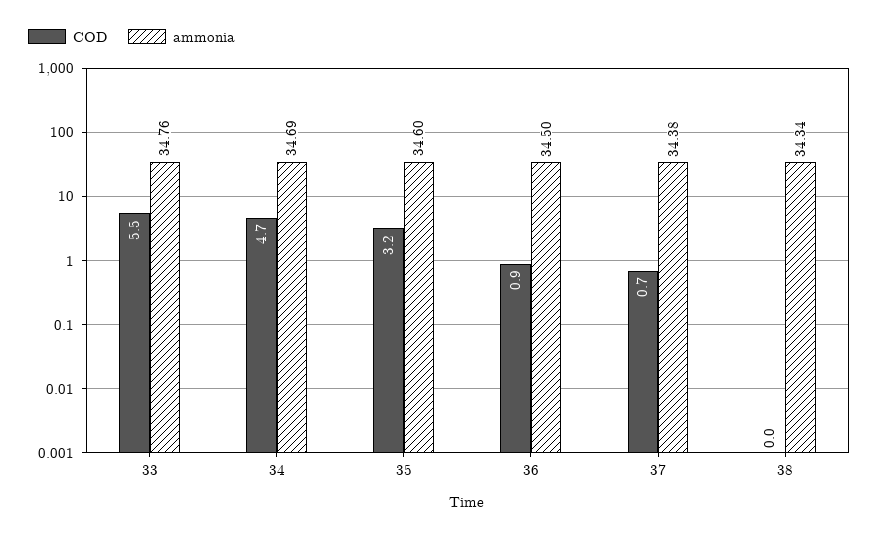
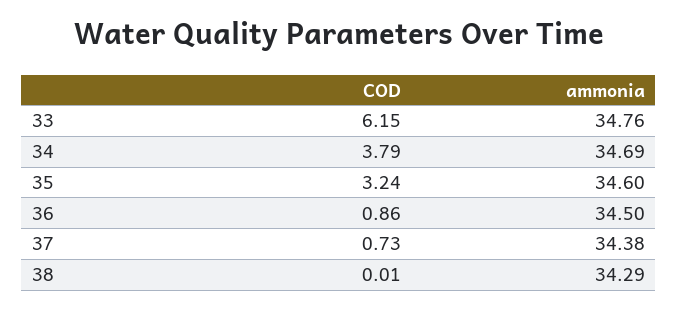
  {
    "COD": {
-     "33": 5.5,
+     "33": 6.15,
-     "34": 4.7,
+     "34": 3.79,
      "35": 3.24,
      "36": 0.86,
      "37": 0.73,
      "38": 0.01
    },
    "ammonia": {
      "33": 34.76,
      "34": 34.69,
      "35": 34.6,
      "36": 34.5,
      "37": 34.38,
-     "38": 34.34
+     "38": 34.29
    }
  }

